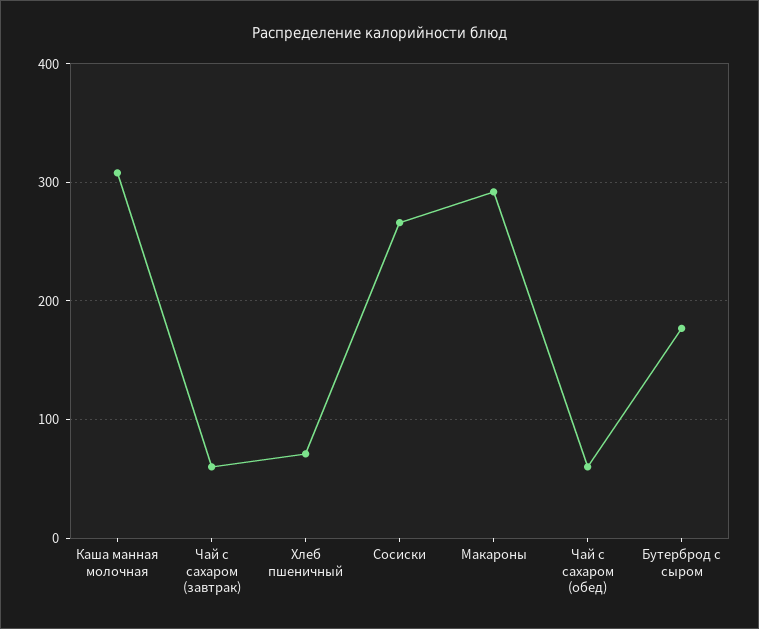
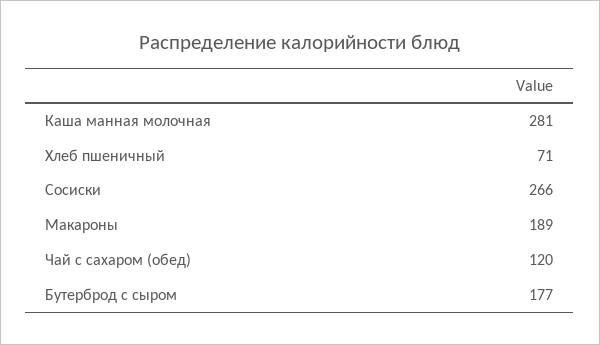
  {
-   "Каша манная молочная": 310,
+   "Каша манная молочная": 281,
-   "Чай с сахаром (завтрак)": 60,
    "Хлеб пшеничный": 71,
    "Сосиски": 266,
-   "Макароны": 290,
+   "Макароны": 189,
-   "Чай с сахаром (обед)": 60,
+   "Чай с сахаром (обед)": 120,
    "Бутерброд с сыром": 177
  }

